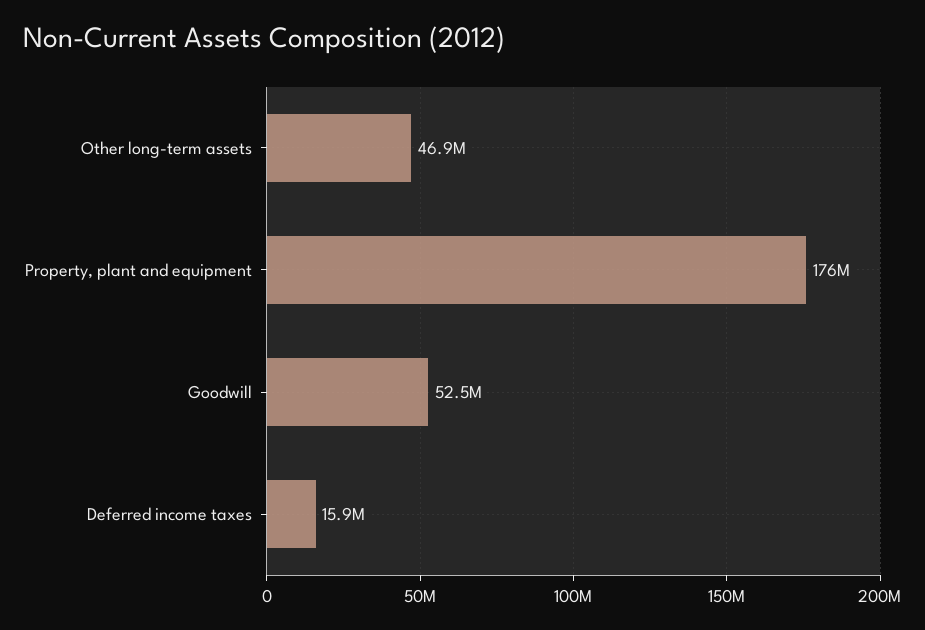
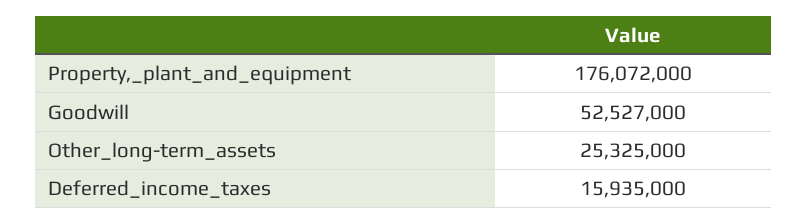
  {
-   "Other long-term assets": 46900000,
+   "Other long-term assets": 25325000,
    "Property, plant and equipment": 176072000,
    "Goodwill": 52527000,
    "Deferred income taxes": 15935000
  }

